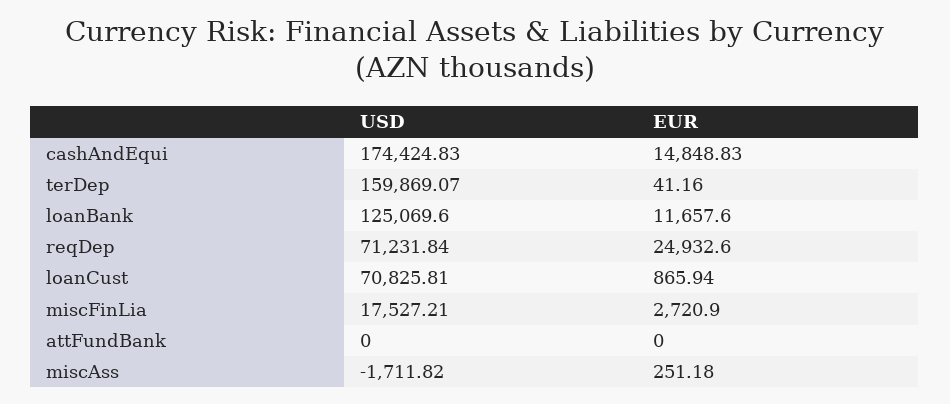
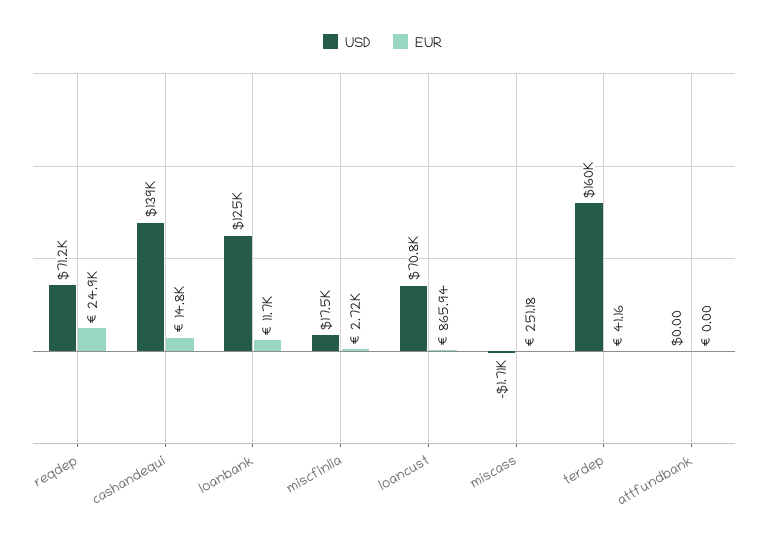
  {
    "USD": {
-     "cashAndEqui": 174424.83,
+     "cashAndEqui": 139000,
      "terDep": 159869.07,
      "loanBank": 125069.6,
      "reqDep": 71231.84,
      "loanCust": 70825.81,
      "miscFinLia": 17527.21,
      "attFundBank": 0,
      "miscAss": -1711.82
    },
    "EUR": {
      "cashAndEqui": 14848.83,
      "terDep": 41.16,
      "loanBank": 11657.6,
      "reqDep": 24932.6,
      "loanCust": 865.94,
      "miscFinLia": 2720.9,
      "attFundBank": 0,
      "miscAss": 251.18
    }
  }

